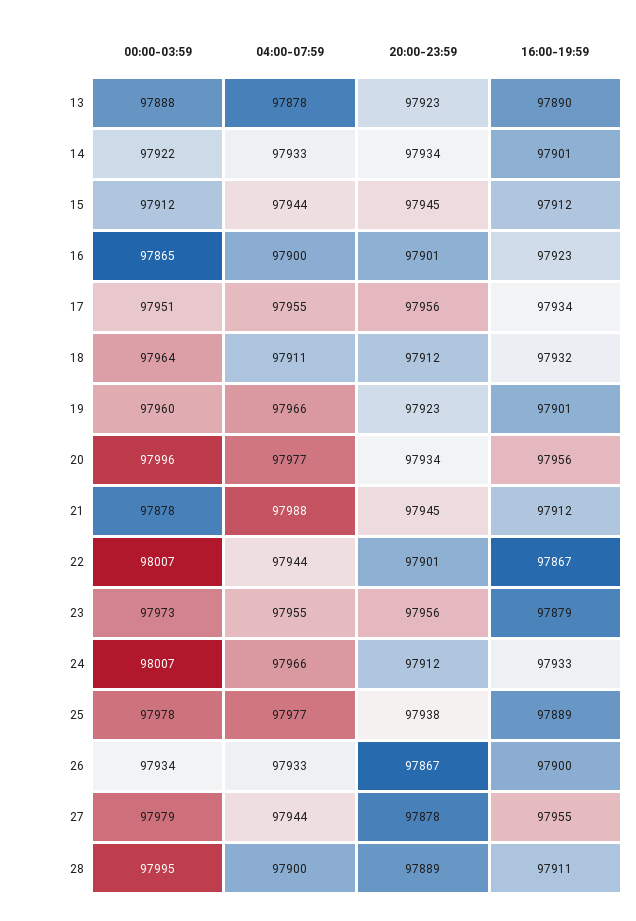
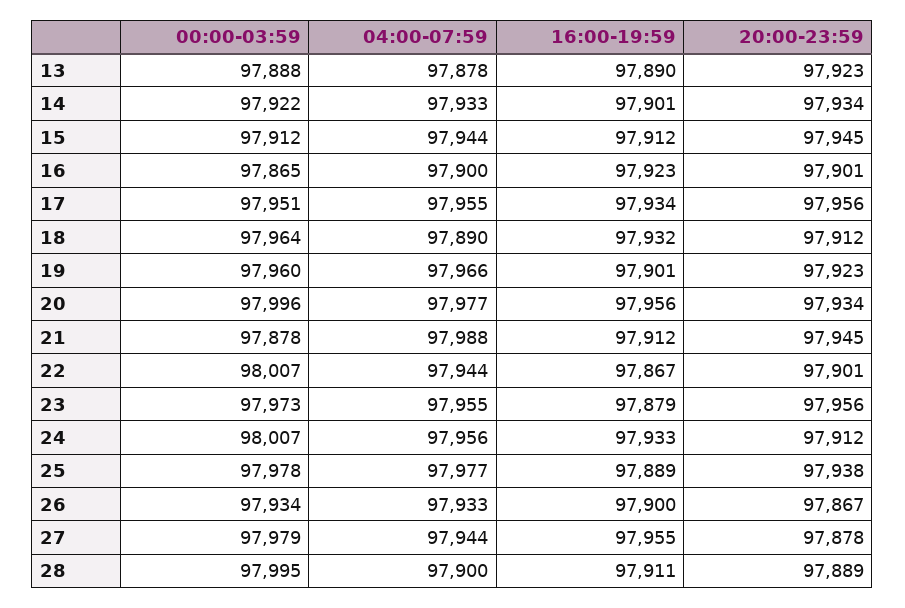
  {
    "00:00-03:59": {
      "13": 97888,
      "14": 97922,
      "15": 97912,
      "16": 97865,
      "17": 97951,
      "18": 97964,
      "19": 97960,
      "20": 97996,
      "21": 97878,
      "22": 98007,
      "23": 97973,
      "24": 98007,
      "25": 97978,
      "26": 97934,
      "27": 97979,
      "28": 97995
    },
    "04:00-07:59": {
      "13": 97878,
      "14": 97933,
      "15": 97944,
      "16": 97900,
      "17": 97955,
-     "18": 97911,
+     "18": 97890,
      "19": 97966,
      "20": 97977,
      "21": 97988,
      "22": 97944,
      "23": 97955,
-     "24": 97966,
+     "24": 97956,
      "25": 97977,
      "26": 97933,
      "27": 97944,
      "28": 97900
    },
    "20:00-23:59": {
      "13": 97923,
      "14": 97934,
      "15": 97945,
      "16": 97901,
      "17": 97956,
      "18": 97912,
      "19": 97923,
      "20": 97934,
      "21": 97945,
      "22": 97901,
      "23": 97956,
      "24": 97912,
      "25": 97938,
      "26": 97867,
      "27": 97878,
      "28": 97889
    },
    "16:00-19:59": {
      "13": 97890,
      "14": 97901,
      "15": 97912,
      "16": 97923,
      "17": 97934,
      "18": 97932,
      "19": 97901,
      "20": 97956,
      "21": 97912,
      "22": 97867,
      "23": 97879,
      "24": 97933,
      "25": 97889,
      "26": 97900,
      "27": 97955,
      "28": 97911
    }
  }

